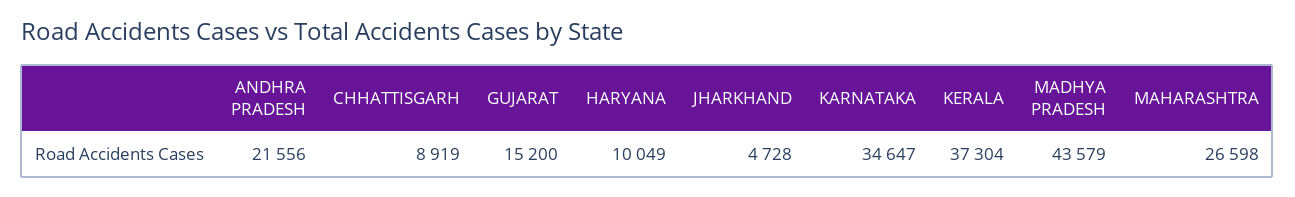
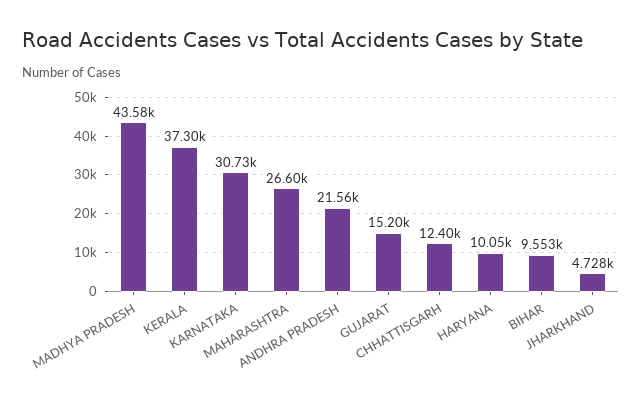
  {
    "ANDHRA PRADESH": 21556,
-   "CHHATTISGARH": 8919,
+   "CHHATTISGARH": 12400,
    "GUJARAT": 15200,
    "HARYANA": 10049,
    "JHARKHAND": 4728,
-   "KARNATAKA": 34647,
+   "KARNATAKA": 30730,
    "KERALA": 37304,
    "MADHYA PRADESH": 43579,
-   "MAHARASHTRA": 26598
+   "MAHARASHTRA": 26598,
+   "BIHAR": 9553
  }

